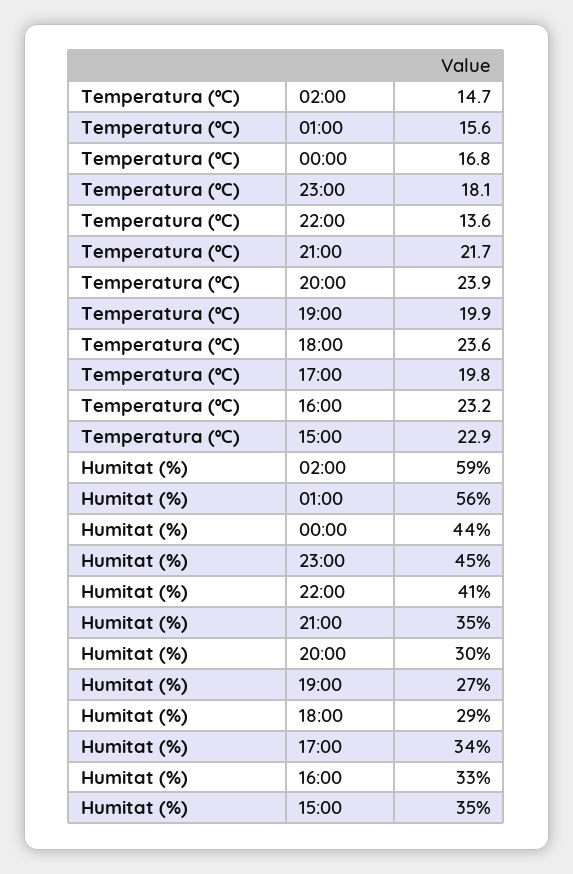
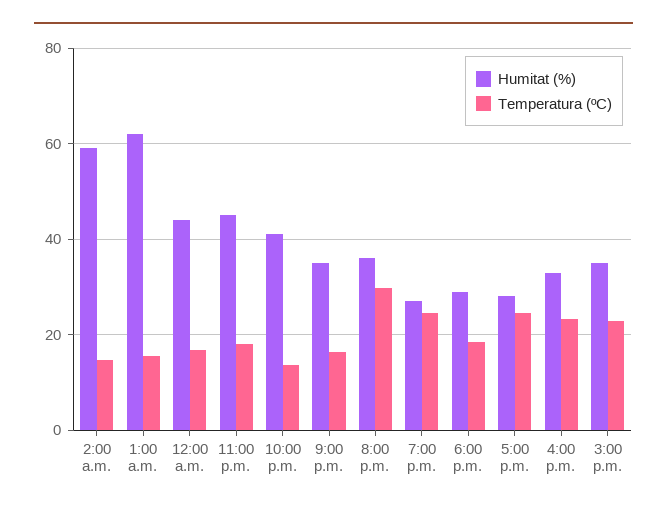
  {
    "Temperatura (ºC)": {
      "02:00": 14.7,
      "01:00": 15.6,
      "00:00": 16.8,
      "23:00": 18.1,
      "22:00": 13.6,
-     "21:00": 21.7,
+     "21:00": 16,
-     "20:00": 23.9,
+     "20:00": 30,
-     "19:00": 19.9,
+     "19:00": 24,
-     "18:00": 23.6,
+     "18:00": 18,
-     "17:00": 19.8,
+     "17:00": 24,
      "16:00": 23.2,
      "15:00": 22.9
    },
    "Humitat (%)": {
      "02:00": 59,
-     "01:00": 56,
+     "01:00": 62,
      "00:00": 44,
      "23:00": 45,
      "22:00": 41,
      "21:00": 35,
-     "20:00": 30,
+     "20:00": 36,
      "19:00": 27,
      "18:00": 29,
-     "17:00": 34,
+     "17:00": 28,
      "16:00": 33,
      "15:00": 35
    }
  }

